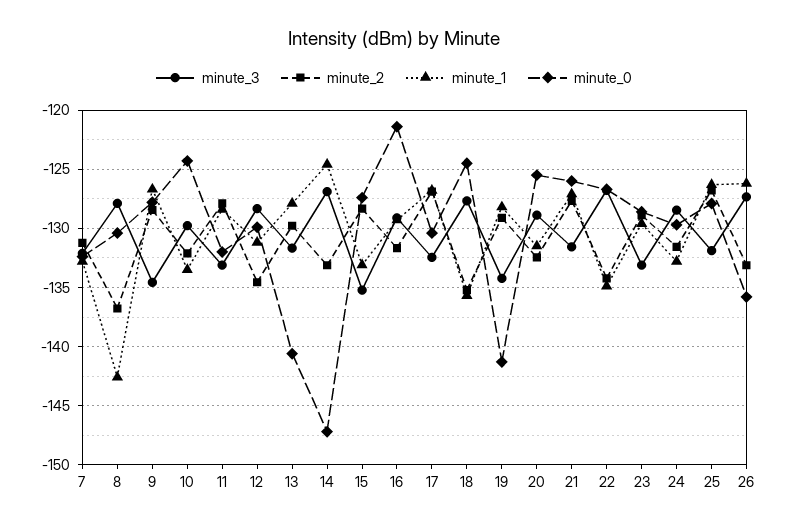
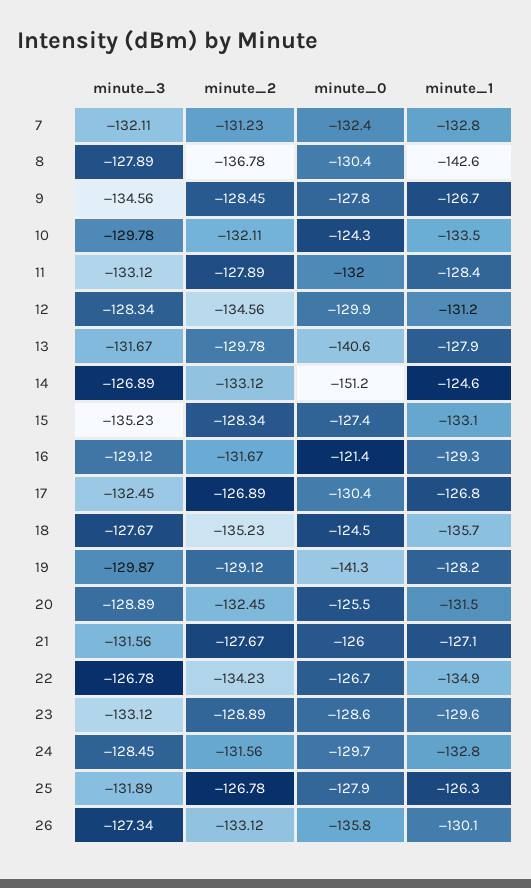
  {
    "minute_3": {
      "7": -132.11,
      "8": -127.89,
      "9": -134.56,
      "10": -129.78,
      "11": -133.12,
      "12": -128.34,
      "13": -131.67,
      "14": -126.89,
      "15": -135.23,
      "16": -129.12,
      "17": -132.45,
      "18": -127.67,
-     "19": -134,
+     "19": -129.87,
      "20": -128.89,
      "21": -131.56,
      "22": -126.78,
      "23": -133.12,
      "24": -128.45,
      "25": -131.89,
      "26": -127.34
    },
    "minute_2": {
      "7": -131.23,
      "8": -136.78,
      "9": -128.45,
      "10": -132.11,
      "11": -127.89,
      "12": -134.56,
      "13": -129.78,
      "14": -133.12,
      "15": -128.34,
      "16": -131.67,
      "17": -126.89,
      "18": -135.23,
      "19": -129.12,
      "20": -132.45,
      "21": -127.67,
      "22": -134.23,
      "23": -128.89,
      "24": -131.56,
      "25": -126.78,
      "26": -133.12
    },
    "minute_1": {
      "7": -132.8,
      "8": -142.6,
      "9": -126.7,
      "10": -133.5,
      "11": -128.4,
      "12": -131.2,
      "13": -127.9,
      "14": -124.6,
      "15": -133.1,
      "16": -129.3,
      "17": -126.8,
      "18": -135.7,
      "19": -128.2,
      "20": -131.5,
      "21": -127.1,
      "22": -134.9,
      "23": -129.6,
      "24": -132.8,
      "25": -126.3,
-     "26": -126
+     "26": -130.1
    },
    "minute_0": {
      "7": -132.4,
      "8": -130.4,
      "9": -127.8,
      "10": -124.3,
      "11": -132,
      "12": -129.9,
      "13": -140.6,
-     "14": -147,
+     "14": -151.2,
      "15": -127.4,
      "16": -121.4,
      "17": -130.4,
      "18": -124.5,
      "19": -141.3,
      "20": -125.5,
      "21": -126,
      "22": -126.7,
      "23": -128.6,
      "24": -129.7,
      "25": -127.9,
      "26": -135.8
    }
  }

